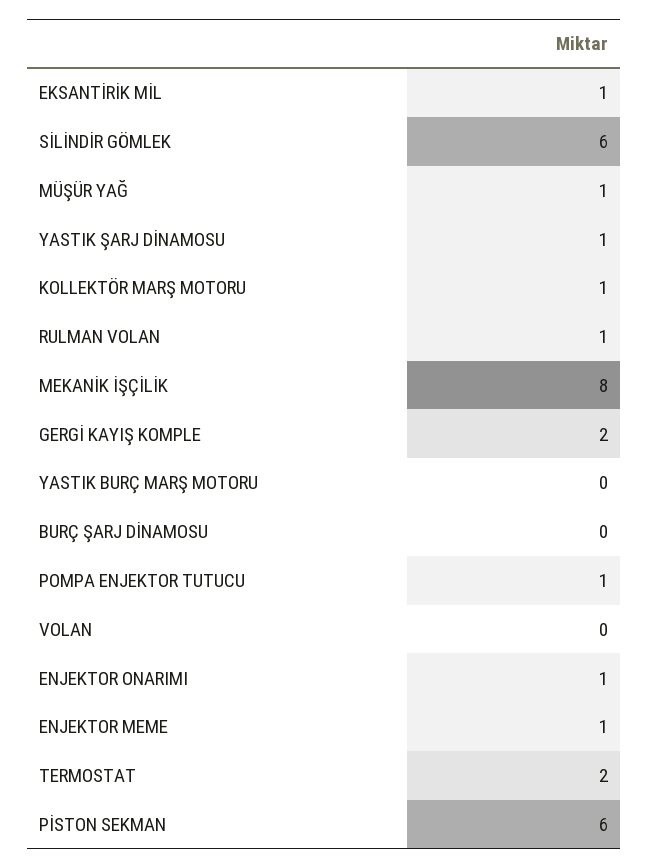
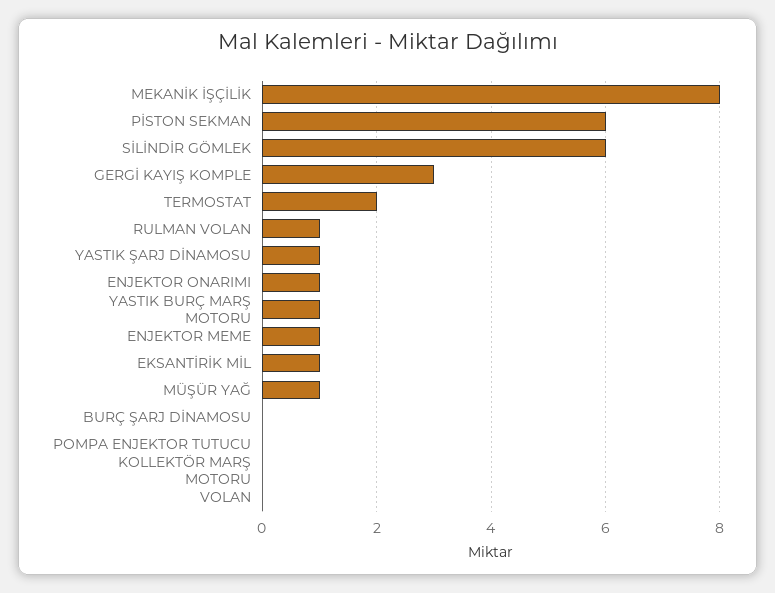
  {
    "EKSANTİRİK MİL": 1,
    "SİLİNDİR GÖMLEK": 6,
    "MÜŞÜR YAĞ": 1,
    "YASTIK ŞARJ DİNAMOSU": 1,
-   "KOLLEKTÖR MARŞ MOTORU": 1,
+   "KOLLEKTÖR MARŞ MOTORU": 0,
    "RULMAN VOLAN": 1,
    "MEKANİK İŞÇİLİK": 8,
-   "GERGİ KAYIŞ KOMPLE": 2,
+   "GERGİ KAYIŞ KOMPLE": 3,
-   "YASTIK BURÇ MARŞ MOTORU": 0,
+   "YASTIK BURÇ MARŞ MOTORU": 1,
    "BURÇ ŞARJ DİNAMOSU": 0,
-   "POMPA ENJEKTOR TUTUCU": 1,
+   "POMPA ENJEKTOR TUTUCU": 0,
    "VOLAN": 0,
    "ENJEKTOR ONARIMI": 1,
    "ENJEKTOR MEME": 1,
    "TERMOSTAT": 2,
    "PİSTON SEKMAN": 6
  }

